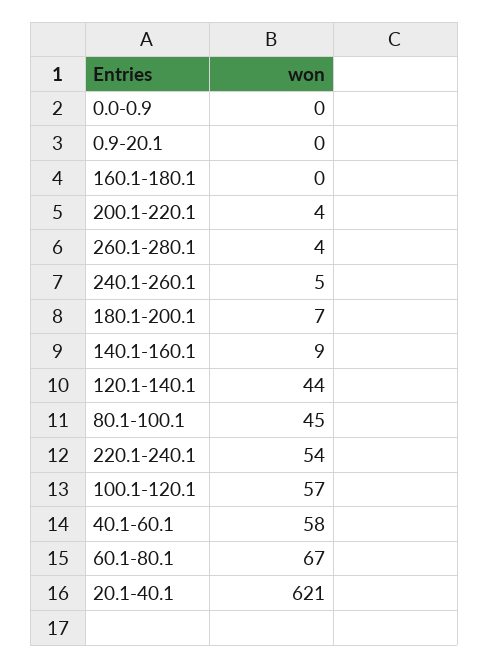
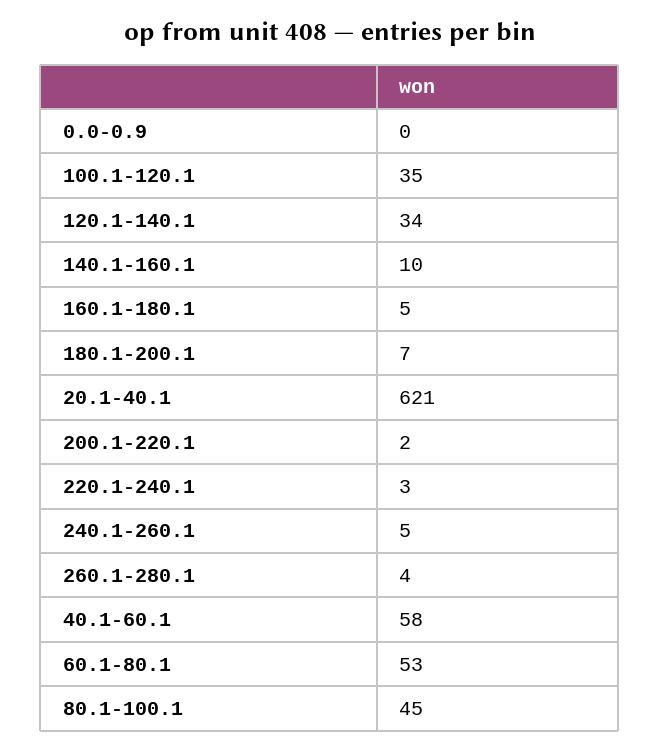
  {
    "0.0-0.9": 0,
-   "0.9-20.1": 0,
-   "160.1-180.1": 0,
+   "160.1-180.1": 5,
-   "200.1-220.1": 4,
+   "200.1-220.1": 2,
    "260.1-280.1": 4,
    "240.1-260.1": 5,
    "180.1-200.1": 7,
-   "140.1-160.1": 9,
+   "140.1-160.1": 10,
-   "120.1-140.1": 44,
+   "120.1-140.1": 34,
    "80.1-100.1": 45,
-   "220.1-240.1": 54,
+   "220.1-240.1": 3,
-   "100.1-120.1": 57,
+   "100.1-120.1": 35,
    "40.1-60.1": 58,
-   "60.1-80.1": 67,
+   "60.1-80.1": 53,
    "20.1-40.1": 621
  }

